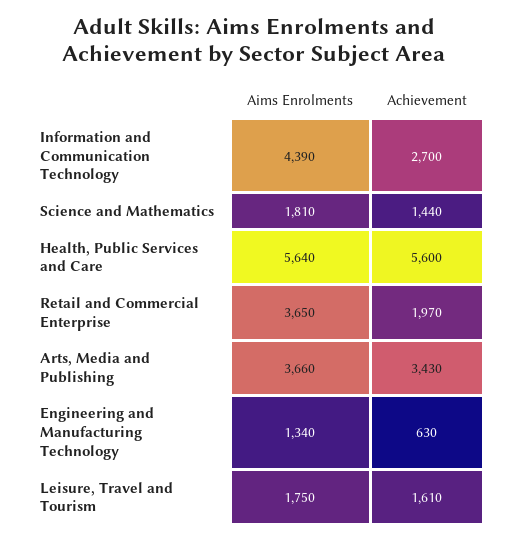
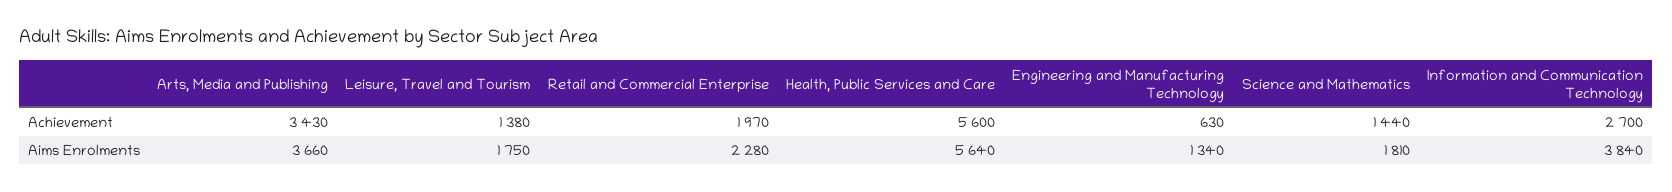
  {
    "Aims Enrolments": {
-     "Information and Communication Technology": 4390,
+     "Information and Communication Technology": 3840,
      "Science and Mathematics": 1810,
      "Health, Public Services and Care": 5640,
-     "Retail and Commercial Enterprise": 3650,
+     "Retail and Commercial Enterprise": 2280,
      "Arts, Media and Publishing": 3660,
      "Engineering and Manufacturing Technology": 1340,
      "Leisure, Travel and Tourism": 1750
    },
    "Achievement": {
      "Information and Communication Technology": 2700,
      "Science and Mathematics": 1440,
      "Health, Public Services and Care": 5600,
      "Retail and Commercial Enterprise": 1970,
      "Arts, Media and Publishing": 3430,
      "Engineering and Manufacturing Technology": 630,
-     "Leisure, Travel and Tourism": 1610
+     "Leisure, Travel and Tourism": 1380
    }
  }

